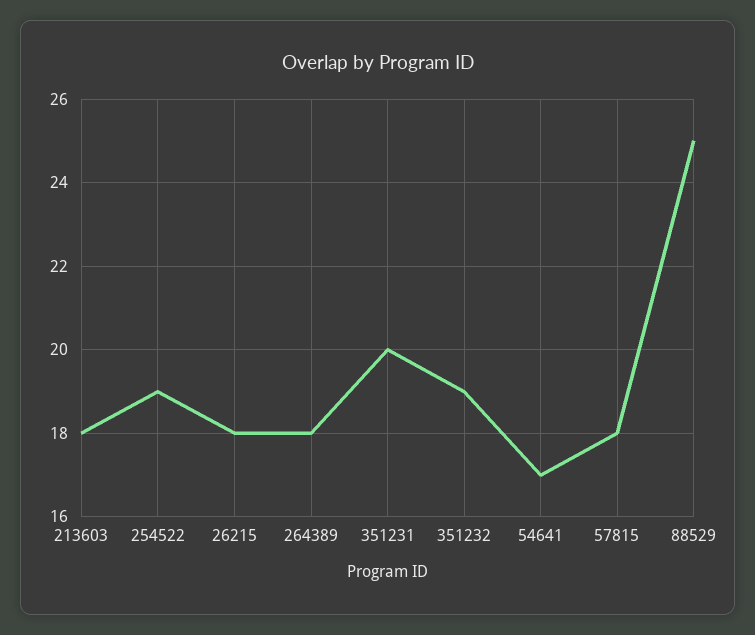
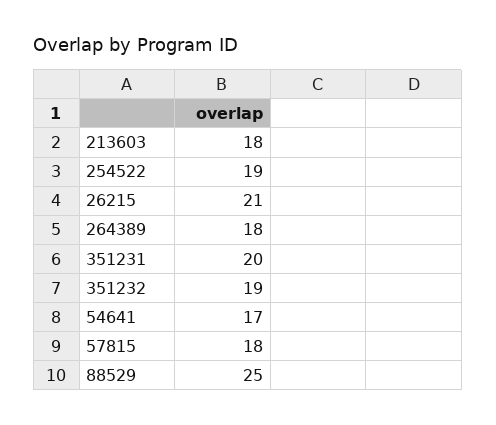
  {
    "213603": 18,
    "254522": 19,
-   "26215": 18,
+   "26215": 21,
    "264389": 18,
    "351231": 20,
    "351232": 19,
    "54641": 17,
    "57815": 18,
    "88529": 25
  }

